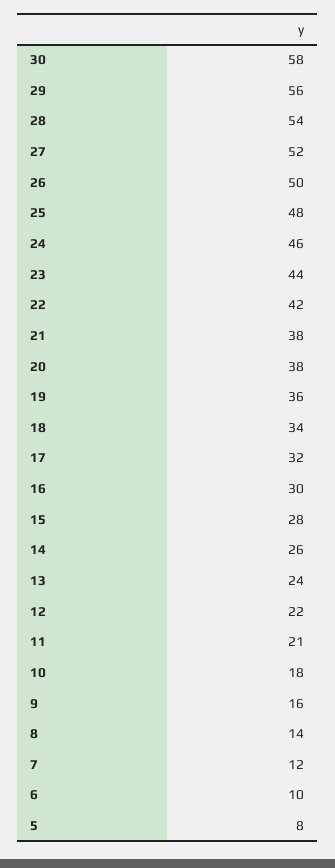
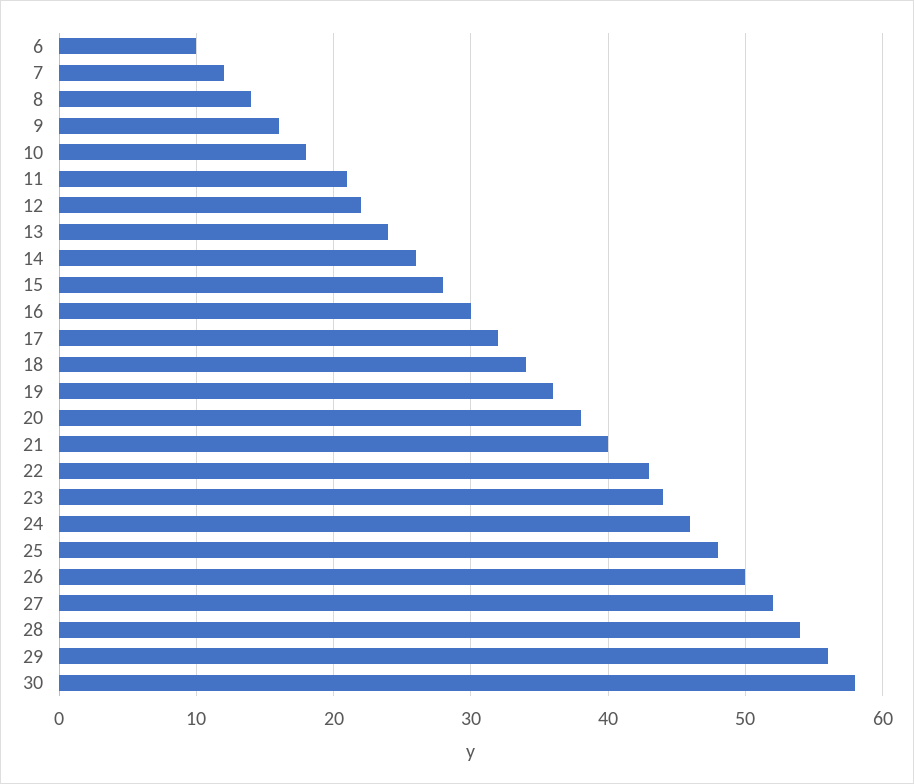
  {
    "30": 58,
    "29": 56,
    "28": 54,
    "27": 52,
    "26": 50,
    "25": 48,
    "24": 46,
    "23": 44,
-   "22": 42,
+   "22": 43,
-   "21": 38,
+   "21": 40,
    "20": 38,
    "19": 36,
    "18": 34,
    "17": 32,
    "16": 30,
    "15": 28,
    "14": 26,
    "13": 24,
    "12": 22,
    "11": 21,
    "10": 18,
    "9": 16,
    "8": 14,
    "7": 12,
-   "6": 10,
+   "6": 10
-   "5": 8
  }

